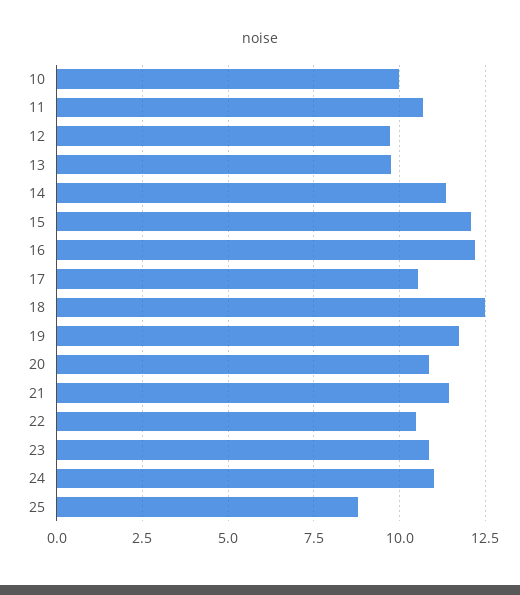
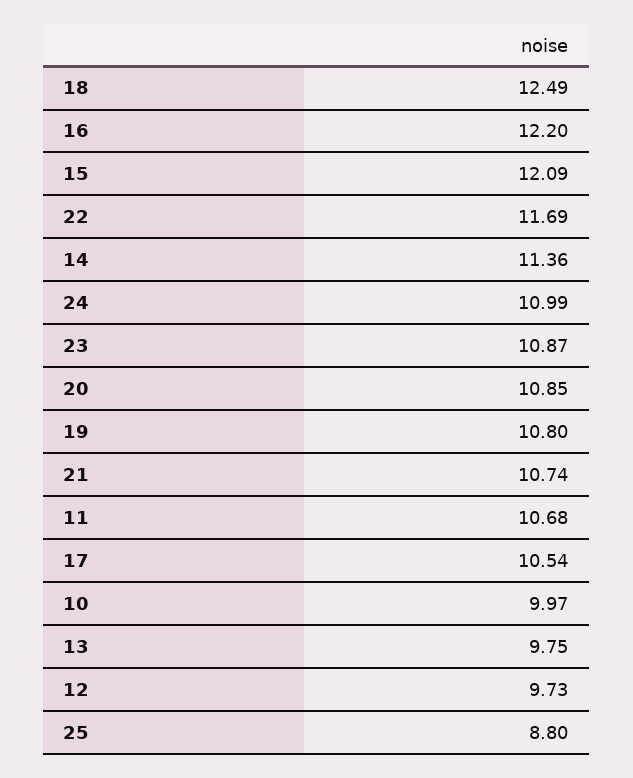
  {
    "10": 9.97,
    "11": 10.68,
    "12": 9.73,
    "13": 9.75,
    "14": 11.36,
    "15": 12.09,
    "16": 12.2,
    "17": 10.54,
    "18": 12.49,
-   "19": 11.75,
+   "19": 10.8,
    "20": 10.85,
-   "21": 11.5,
+   "21": 10.74,
-   "22": 10.5,
+   "22": 11.69,
    "23": 10.87,
    "24": 10.99,
    "25": 8.8
  }

